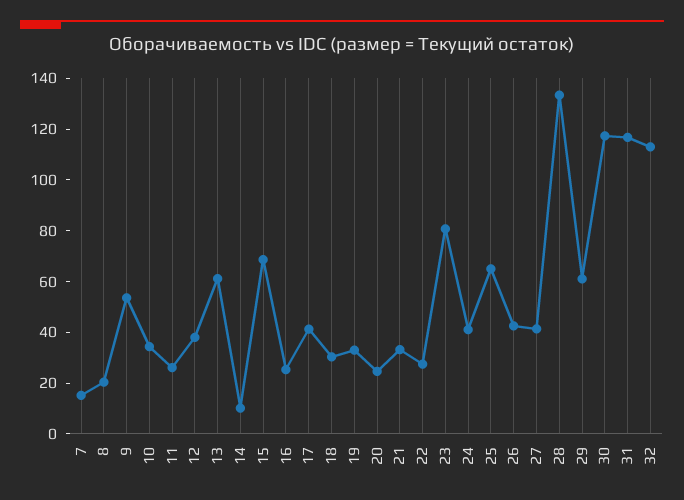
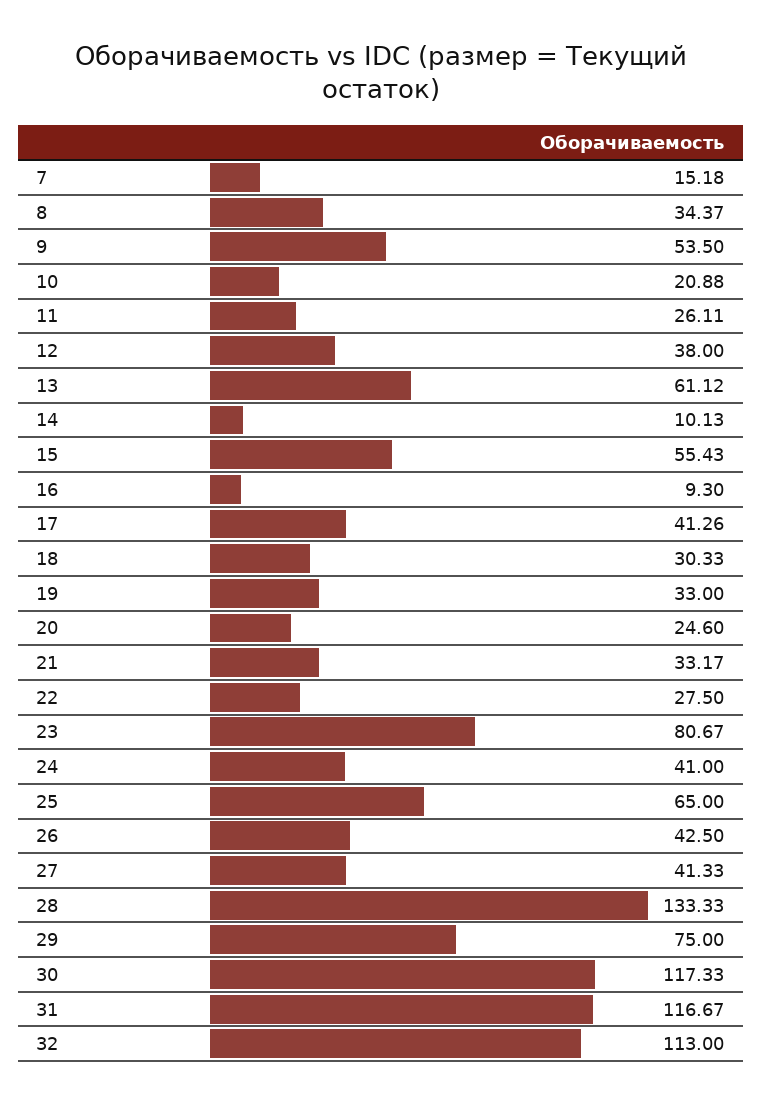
  {
    "7": 15.18,
-   "8": 20,
+   "8": 34.37,
    "9": 53.5,
-   "10": 35,
+   "10": 20.88,
    "11": 26.11,
    "12": 38,
    "13": 61.12,
    "14": 10.13,
-   "15": 70,
+   "15": 55.43,
-   "16": 25,
+   "16": 9.3,
    "17": 41.26,
    "18": 30.33,
    "19": 33,
    "20": 24.6,
    "21": 33.17,
    "22": 27.5,
    "23": 80.67,
    "24": 41,
    "25": 65,
    "26": 42.5,
    "27": 41.33,
    "28": 133.33,
-   "29": 60,
+   "29": 75,
    "30": 117.33,
    "31": 116.67,
    "32": 113
  }

